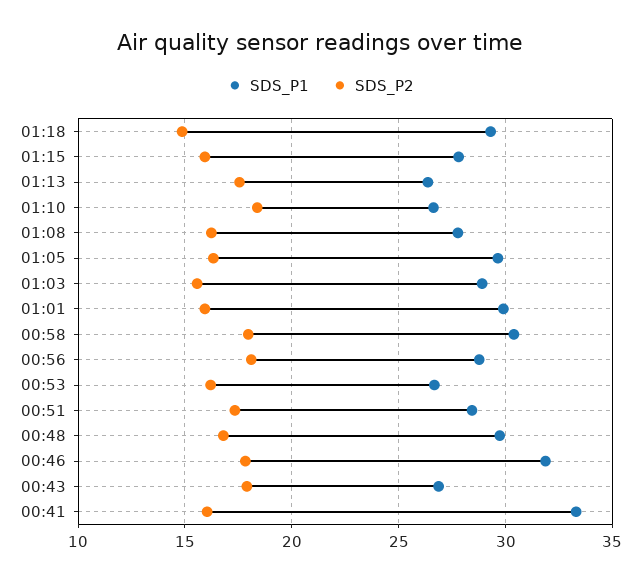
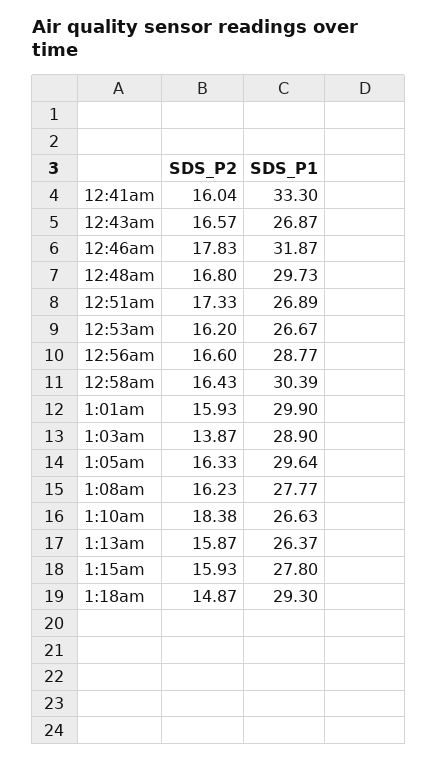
  {
    "SDS_P1": {
      "01:18": 29.3,
      "01:15": 27.8,
      "01:13": 26.37,
      "01:10": 26.63,
      "01:08": 27.77,
      "01:05": 29.64,
      "01:03": 28.9,
      "01:01": 29.9,
      "00:58": 30.39,
      "00:56": 28.77,
      "00:53": 26.67,
-     "00:51": 28.5,
+     "00:51": 26.89,
      "00:48": 29.73,
      "00:46": 31.87,
      "00:43": 26.87,
      "00:41": 33.3
    },
    "SDS_P2": {
      "01:18": 14.87,
      "01:15": 15.93,
-     "01:13": 17.5,
+     "01:13": 15.87,
      "01:10": 18.38,
      "01:08": 16.23,
      "01:05": 16.33,
-     "01:03": 15.5,
+     "01:03": 13.87,
      "01:01": 15.93,
-     "00:58": 18,
+     "00:58": 16.43,
-     "00:56": 18,
+     "00:56": 16.6,
      "00:53": 16.2,
      "00:51": 17.33,
      "00:48": 16.8,
      "00:46": 17.83,
-     "00:43": 18,
+     "00:43": 16.57,
      "00:41": 16.04
    }
  }

